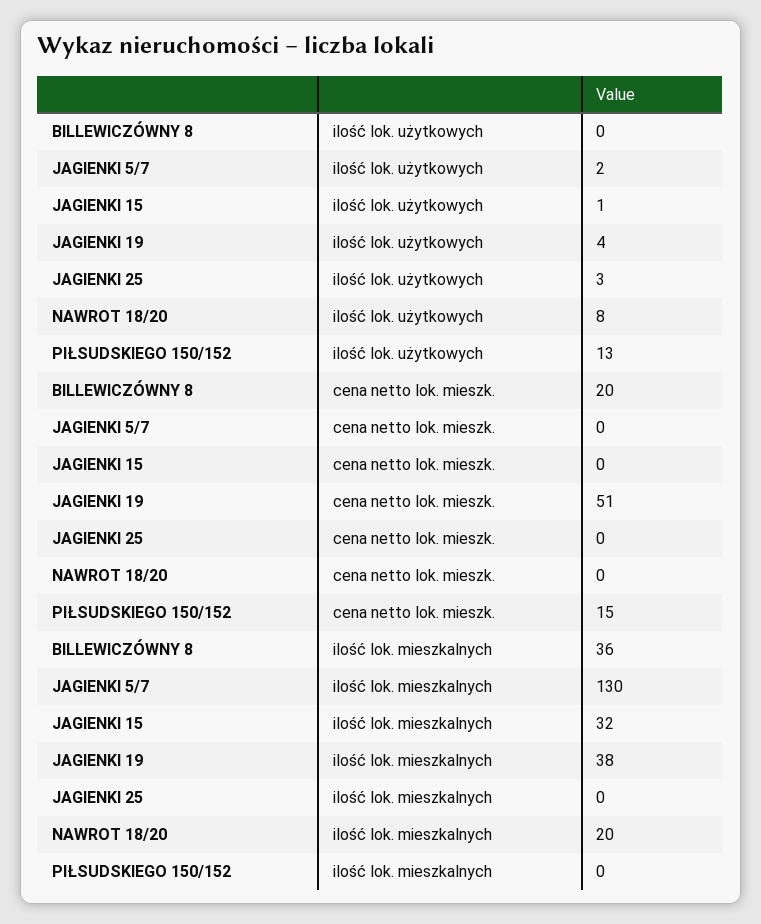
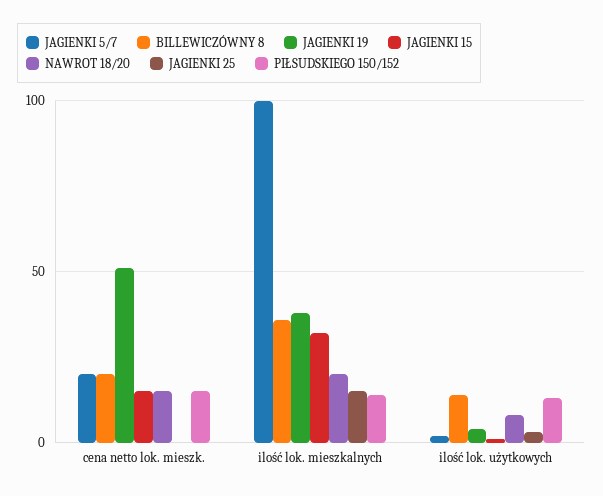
  {
    "BILLEWICZÓWNY 8": {
-     "ilość lok. użytkowych": 0,
+     "ilość lok. użytkowych": 15,
      "cena netto lok. mieszk.": 20,
      "ilość lok. mieszkalnych": 36
    },
    "JAGIENKI 5/7": {
      "ilość lok. użytkowych": 2,
-     "cena netto lok. mieszk.": 0,
+     "cena netto lok. mieszk.": 20,
-     "ilość lok. mieszkalnych": 130
+     "ilość lok. mieszkalnych": 100
    },
    "JAGIENKI 15": {
      "ilość lok. użytkowych": 1,
-     "cena netto lok. mieszk.": 0,
+     "cena netto lok. mieszk.": 15,
      "ilość lok. mieszkalnych": 32
    },
    "JAGIENKI 19": {
      "ilość lok. użytkowych": 4,
      "cena netto lok. mieszk.": 51,
      "ilość lok. mieszkalnych": 38
    },
    "JAGIENKI 25": {
      "ilość lok. użytkowych": 3,
      "cena netto lok. mieszk.": 0,
-     "ilość lok. mieszkalnych": 0
+     "ilość lok. mieszkalnych": 15
    },
    "NAWROT 18/20": {
      "ilość lok. użytkowych": 8,
-     "cena netto lok. mieszk.": 0,
+     "cena netto lok. mieszk.": 15,
      "ilość lok. mieszkalnych": 20
    },
    "PIŁSUDSKIEGO 150/152": {
      "ilość lok. użytkowych": 13,
      "cena netto lok. mieszk.": 15,
-     "ilość lok. mieszkalnych": 0
+     "ilość lok. mieszkalnych": 15
    }
  }

